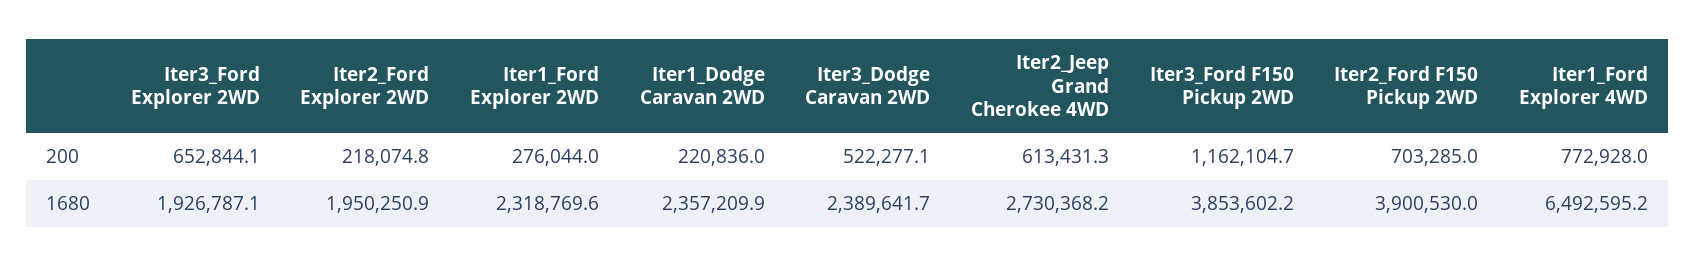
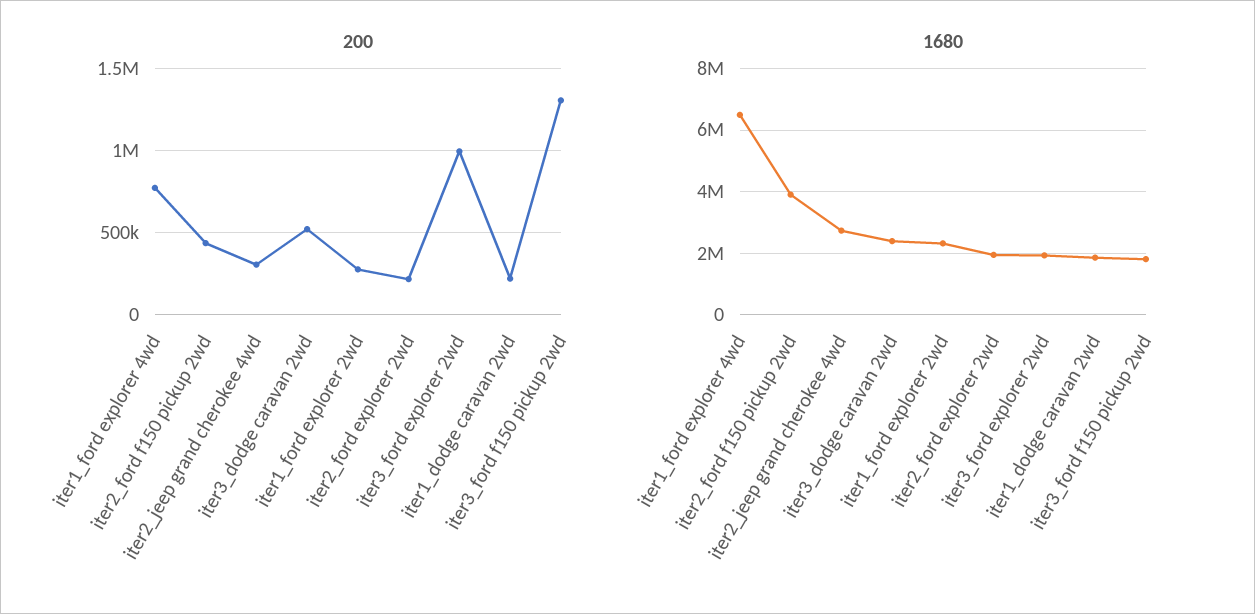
  {
    "200": {
-     "Iter3_Ford Explorer 2WD": 652844.1,
+     "Iter3_Ford Explorer 2WD": 1000000,
      "Iter2_Ford Explorer 2WD": 218074.8,
      "Iter1_Ford Explorer 2WD": 276044,
      "Iter1_Dodge Caravan 2WD": 220836,
      "Iter3_Dodge Caravan 2WD": 522277.1,
-     "Iter2_Jeep Grand Cherokee 4WD": 613431.3,
+     "Iter2_Jeep Grand Cherokee 4WD": 300000,
-     "Iter3_Ford F150 Pickup 2WD": 1162104.7,
+     "Iter3_Ford F150 Pickup 2WD": 1300000,
-     "Iter2_Ford F150 Pickup 2WD": 703285,
+     "Iter2_Ford F150 Pickup 2WD": 450000,
      "Iter1_Ford Explorer 4WD": 772928
    },
    "1680": {
      "Iter3_Ford Explorer 2WD": 1926787.1,
      "Iter2_Ford Explorer 2WD": 1950250.9,
      "Iter1_Ford Explorer 2WD": 2318769.6,
-     "Iter1_Dodge Caravan 2WD": 2357209.9,
+     "Iter1_Dodge Caravan 2WD": 1800000,
      "Iter3_Dodge Caravan 2WD": 2389641.7,
      "Iter2_Jeep Grand Cherokee 4WD": 2730368.2,
-     "Iter3_Ford F150 Pickup 2WD": 3853602.2,
+     "Iter3_Ford F150 Pickup 2WD": 1800000,
      "Iter2_Ford F150 Pickup 2WD": 3900530,
      "Iter1_Ford Explorer 4WD": 6492595.2
    }
  }

